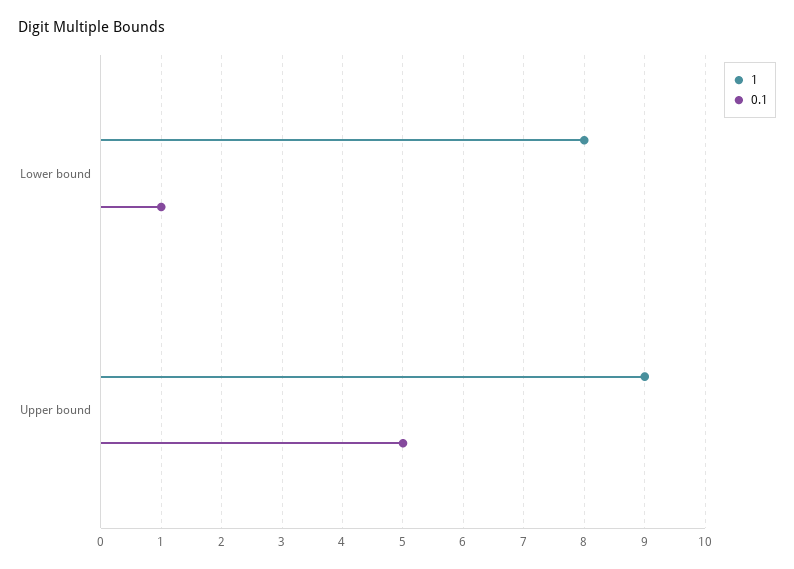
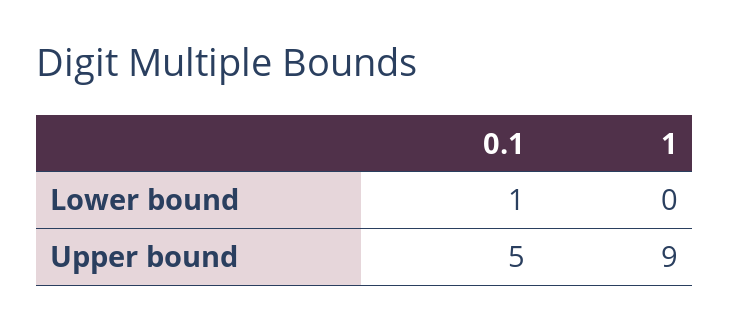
  {
    "1": {
-     "Lower bound": 8,
+     "Lower bound": 0,
      "Upper bound": 9
    },
    "0.1": {
      "Lower bound": 1,
      "Upper bound": 5
    }
  }

